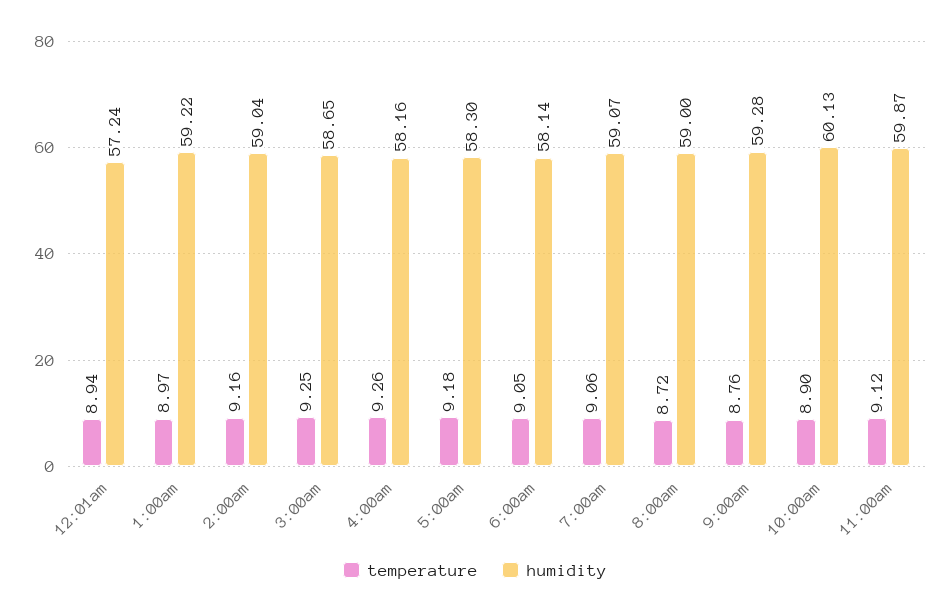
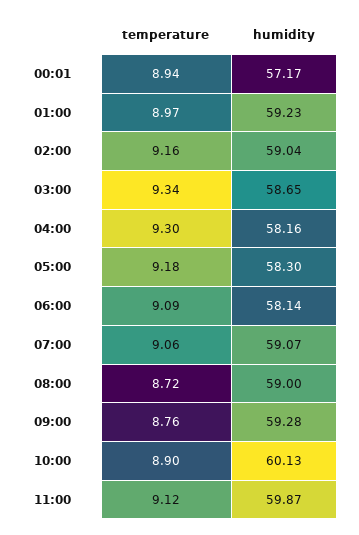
  {
    "temperature": {
      "12:01am": 8.94,
      "1:00am": 8.97,
      "2:00am": 9.16,
-     "3:00am": 9.25,
+     "3:00am": 9.34,
-     "4:00am": 9.26,
+     "4:00am": 9.3,
      "5:00am": 9.18,
-     "6:00am": 9.05,
+     "6:00am": 9.09,
      "7:00am": 9.06,
      "8:00am": 8.72,
      "9:00am": 8.76,
      "10:00am": 8.9,
      "11:00am": 9.12
    },
    "humidity": {
-     "12:01am": 57.24,
+     "12:01am": 57.17,
-     "1:00am": 59.22,
+     "1:00am": 59.23,
      "2:00am": 59.04,
      "3:00am": 58.65,
      "4:00am": 58.16,
      "5:00am": 58.3,
      "6:00am": 58.14,
      "7:00am": 59.07,
      "8:00am": 59,
      "9:00am": 59.28,
      "10:00am": 60.13,
      "11:00am": 59.87
    }
  }

